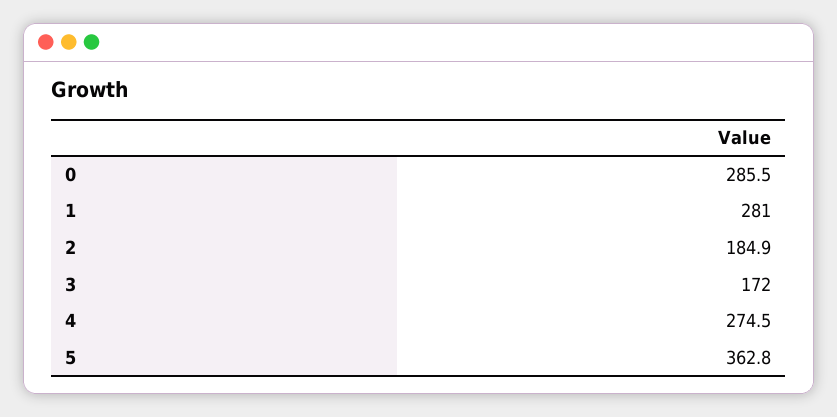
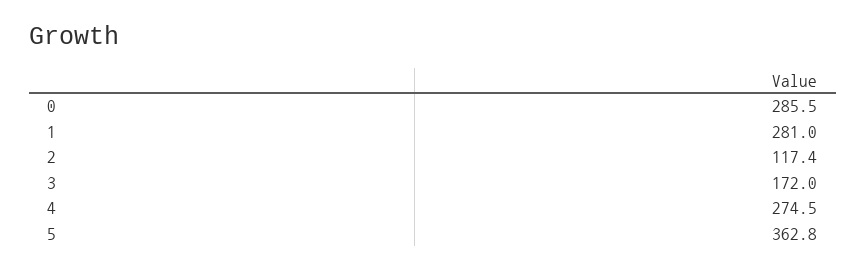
  {
    "0": 285.5,
    "1": 281,
-   "2": 184.9,
+   "2": 117.4,
    "3": 172,
    "4": 274.5,
    "5": 362.8
  }

